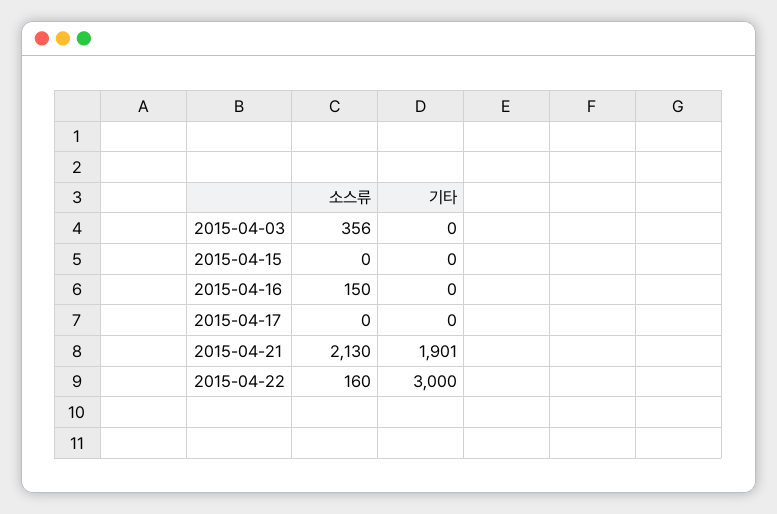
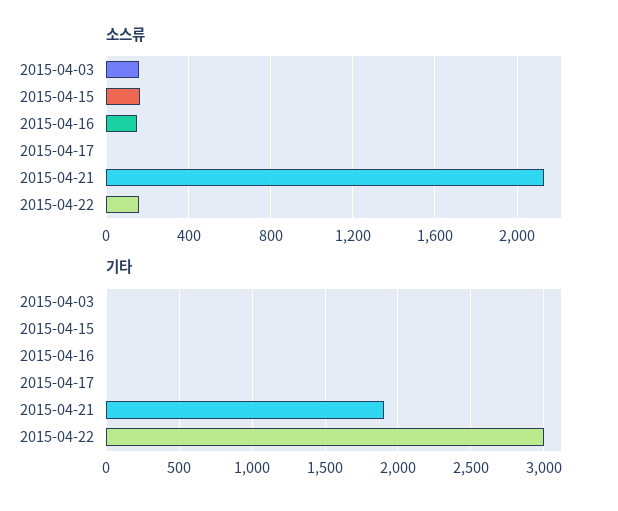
  {
    "소스류": {
-     "2015-04-03": 356,
+     "2015-04-03": 150,
-     "2015-04-15": 0,
+     "2015-04-15": 150,
      "2015-04-16": 150,
      "2015-04-17": 0,
      "2015-04-21": 2130,
      "2015-04-22": 160
    },
    "기타": {
      "2015-04-03": 0,
      "2015-04-15": 0,
      "2015-04-16": 0,
      "2015-04-17": 0,
      "2015-04-21": 1901,
      "2015-04-22": 3000
    }
  }

